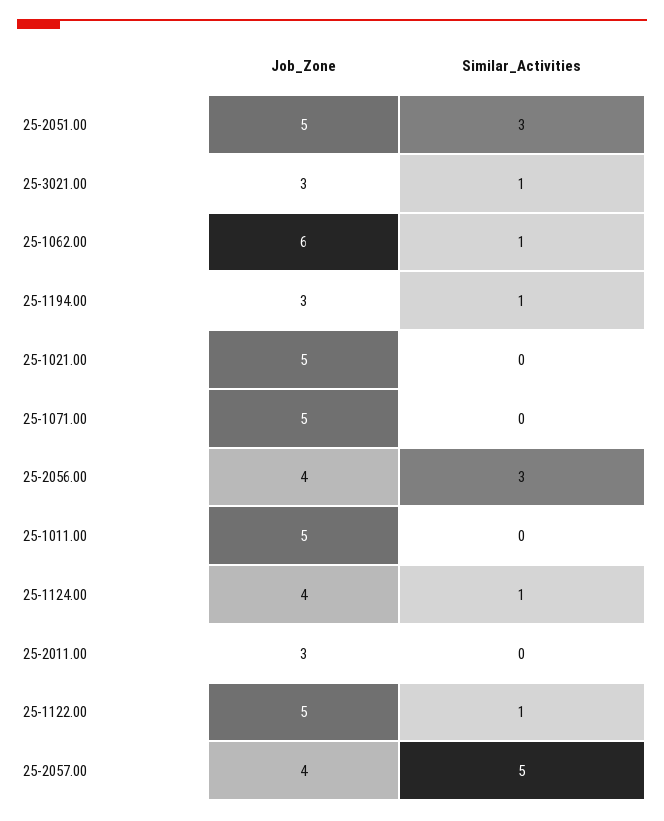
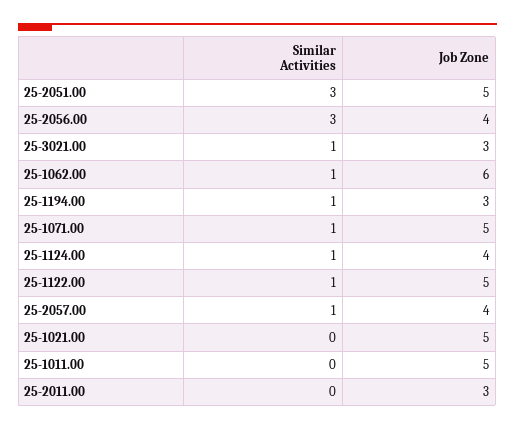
  {
    "Job_Zone": {
      "25-2051.00": 5,
      "25-3021.00": 3,
      "25-1062.00": 6,
      "25-1194.00": 3,
      "25-1021.00": 5,
      "25-1071.00": 5,
      "25-2056.00": 4,
      "25-1011.00": 5,
      "25-1124.00": 4,
      "25-2011.00": 3,
      "25-1122.00": 5,
      "25-2057.00": 4
    },
    "Similar_Activities": {
      "25-2051.00": 3,
      "25-3021.00": 1,
      "25-1062.00": 1,
      "25-1194.00": 1,
      "25-1021.00": 0,
-     "25-1071.00": 0,
+     "25-1071.00": 1,
      "25-2056.00": 3,
      "25-1011.00": 0,
      "25-1124.00": 1,
      "25-2011.00": 0,
      "25-1122.00": 1,
-     "25-2057.00": 5
+     "25-2057.00": 1
    }
  }

